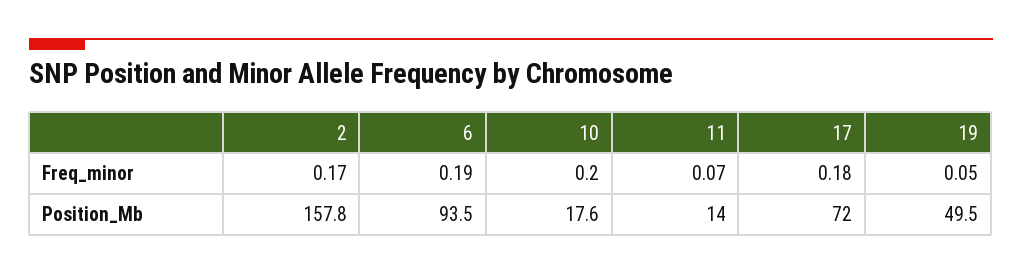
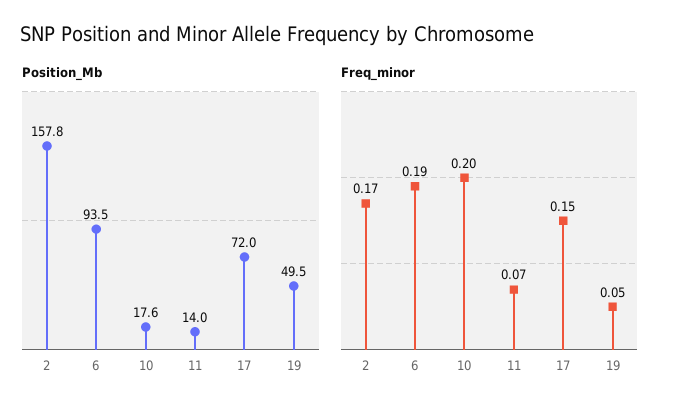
  {
    "Freq_minor": {
      "2": 0.17,
      "6": 0.19,
      "10": 0.2,
      "11": 0.07,
-     "17": 0.18,
+     "17": 0.15,
      "19": 0.05
    },
    "Position_Mb": {
      "2": 157.8,
      "6": 93.5,
      "10": 17.6,
      "11": 14,
      "17": 72,
      "19": 49.5
    }
  }

